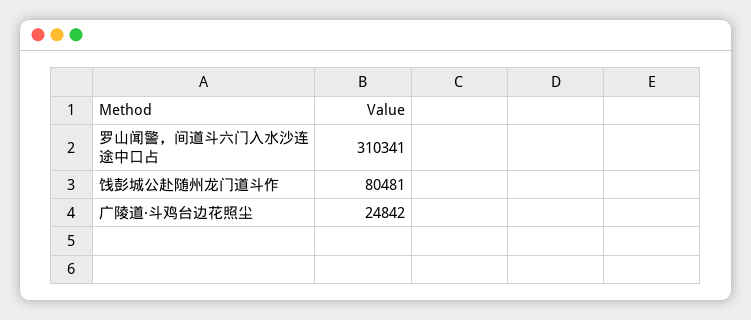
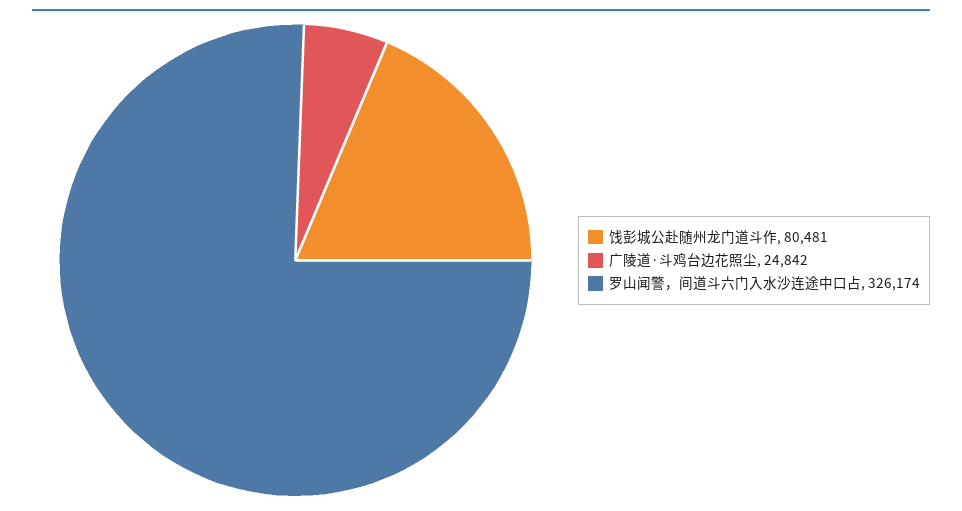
  {
-   "罗山闻警，间道斗六门入水沙连途中口占": 310341,
+   "罗山闻警，间道斗六门入水沙连途中口占": 326174,
    "饯彭城公赴随州龙门道斗作": 80481,
    "广陵道·斗鸡台边花照尘": 24842
  }

